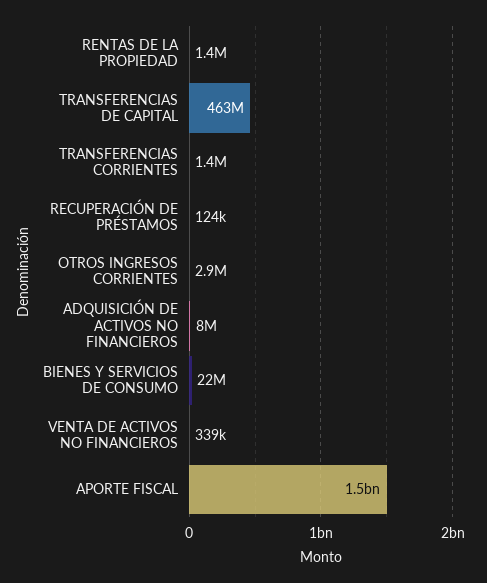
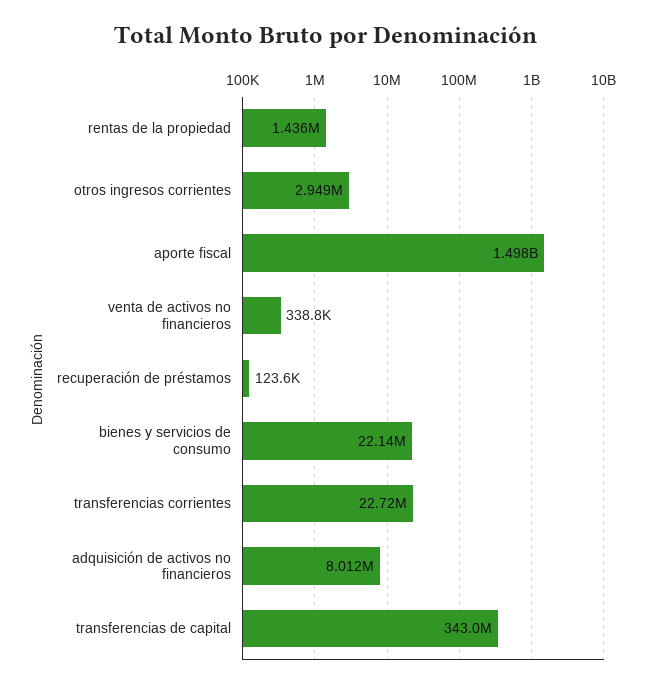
  {
    "RENTAS DE LA PROPIEDAD": 1436000,
-   "TRANSFERENCIAS DE CAPITAL": 463000000,
+   "TRANSFERENCIAS DE CAPITAL": 343000000,
-   "TRANSFERENCIAS CORRIENTES": 1400000,
+   "TRANSFERENCIAS CORRIENTES": 22720000,
    "RECUPERACIÓN DE PRÉSTAMOS": 123600,
    "OTROS INGRESOS CORRIENTES": 2949000,
    "ADQUISICIÓN DE ACTIVOS NO FINANCIEROS": 8012000,
    "BIENES Y SERVICIOS DE CONSUMO": 22140000,
    "VENTA DE ACTIVOS NO FINANCIEROS": 338800,
    "APORTE FISCAL": 1498000000
  }

